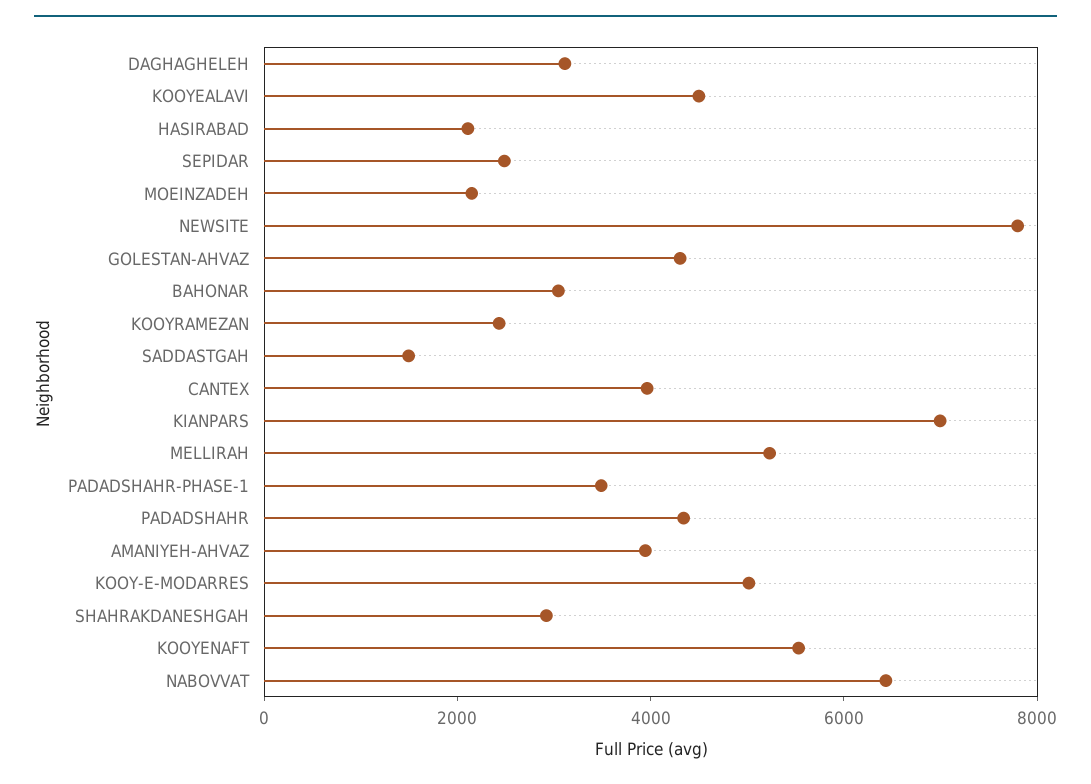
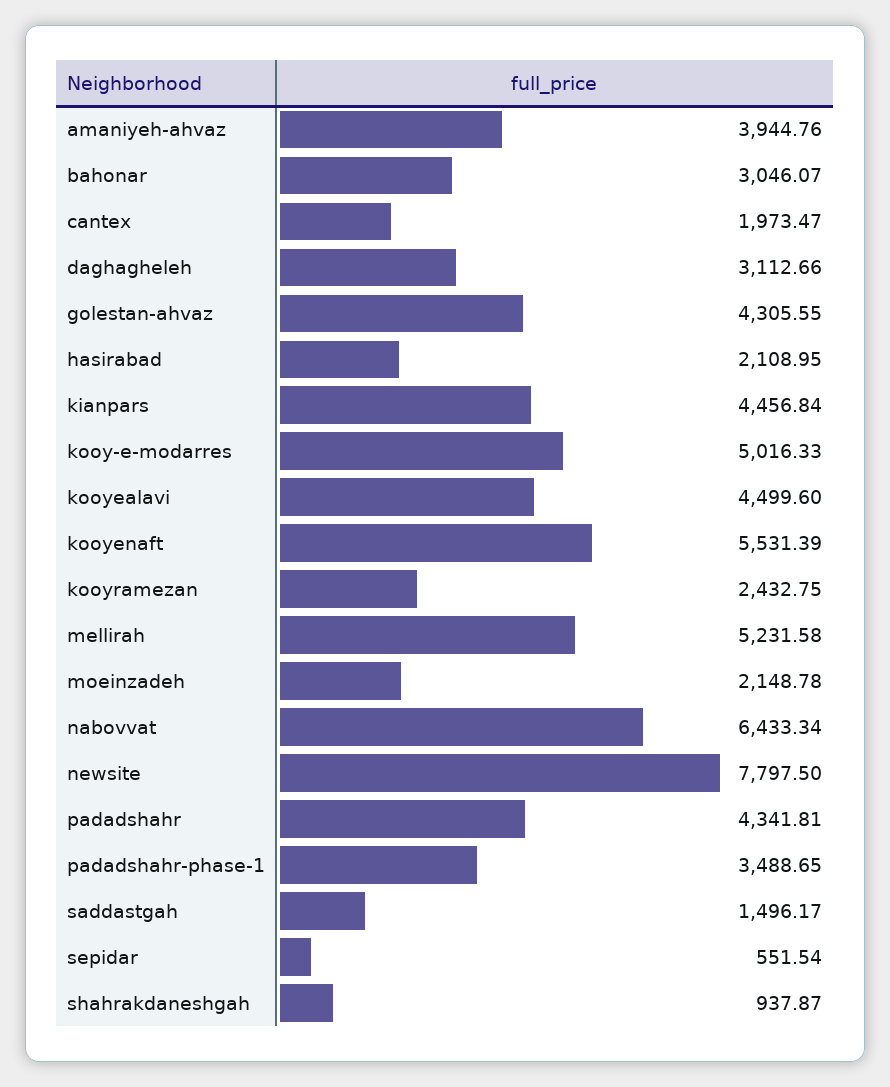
  {
    "DAGHAGHELEH": 3112.66,
    "KOOYEALAVI": 4499.6,
    "HASIRABAD": 2108.95,
-   "SEPIDAR": 2500,
+   "SEPIDAR": 551.54,
    "MOEINZADEH": 2148.78,
    "NEWSITE": 7797.5,
    "GOLESTAN-AHVAZ": 4305.55,
    "BAHONAR": 3046.07,
    "KOOYRAMEZAN": 2432.75,
    "SADDASTGAH": 1496.17,
-   "CANTEX": 4000,
+   "CANTEX": 1973.47,
-   "KIANPARS": 7000,
+   "KIANPARS": 4456.84,
    "MELLIRAH": 5231.58,
    "PADADSHAHR-PHASE-1": 3488.65,
    "PADADSHAHR": 4341.81,
    "AMANIYEH-AHVAZ": 3944.76,
    "KOOY-E-MODARRES": 5016.33,
-   "SHAHRAKDANESHGAH": 3000,
+   "SHAHRAKDANESHGAH": 937.87,
    "KOOYENAFT": 5531.39,
    "NABOVVAT": 6433.34
  }

